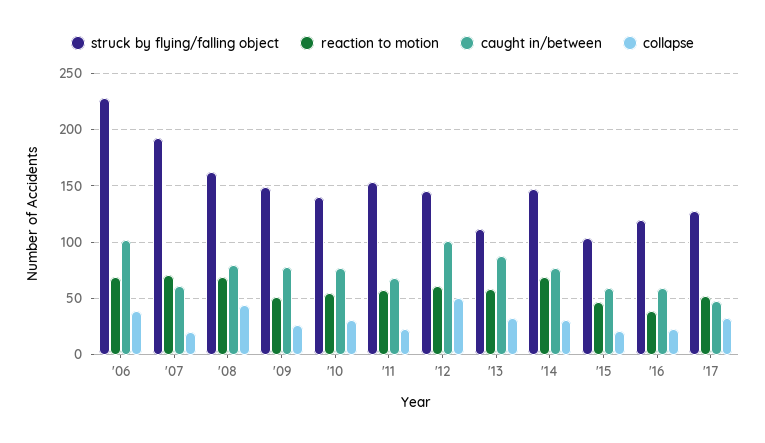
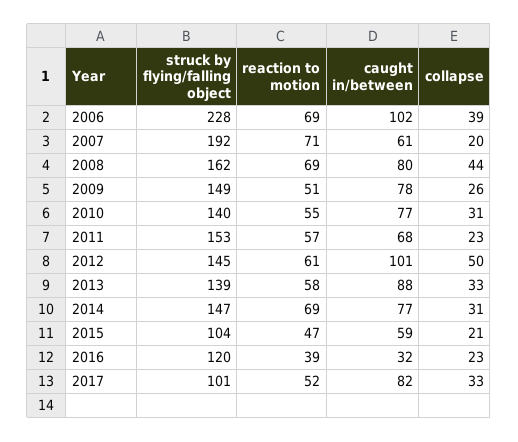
  {
    "struck by flying/falling object": {
      "'06": 228,
      "'07": 192,
      "'08": 162,
      "'09": 149,
      "'10": 140,
      "'11": 153,
      "'12": 145,
-     "'13": 110,
+     "'13": 139,
      "'14": 147,
      "'15": 104,
      "'16": 120,
-     "'17": 130
+     "'17": 101
    },
    "reaction to motion": {
      "'06": 69,
      "'07": 71,
      "'08": 69,
      "'09": 51,
      "'10": 55,
      "'11": 57,
      "'12": 61,
      "'13": 58,
      "'14": 69,
      "'15": 47,
      "'16": 39,
      "'17": 52
    },
    "caught in/between": {
      "'06": 102,
      "'07": 61,
      "'08": 80,
      "'09": 78,
      "'10": 77,
      "'11": 68,
      "'12": 101,
      "'13": 88,
      "'14": 77,
      "'15": 59,
-     "'16": 60,
+     "'16": 32,
-     "'17": 50
+     "'17": 82
    },
    "collapse": {
      "'06": 39,
      "'07": 20,
      "'08": 44,
      "'09": 26,
      "'10": 31,
      "'11": 23,
      "'12": 50,
      "'13": 33,
      "'14": 31,
      "'15": 21,
      "'16": 23,
      "'17": 33
    }
  }

